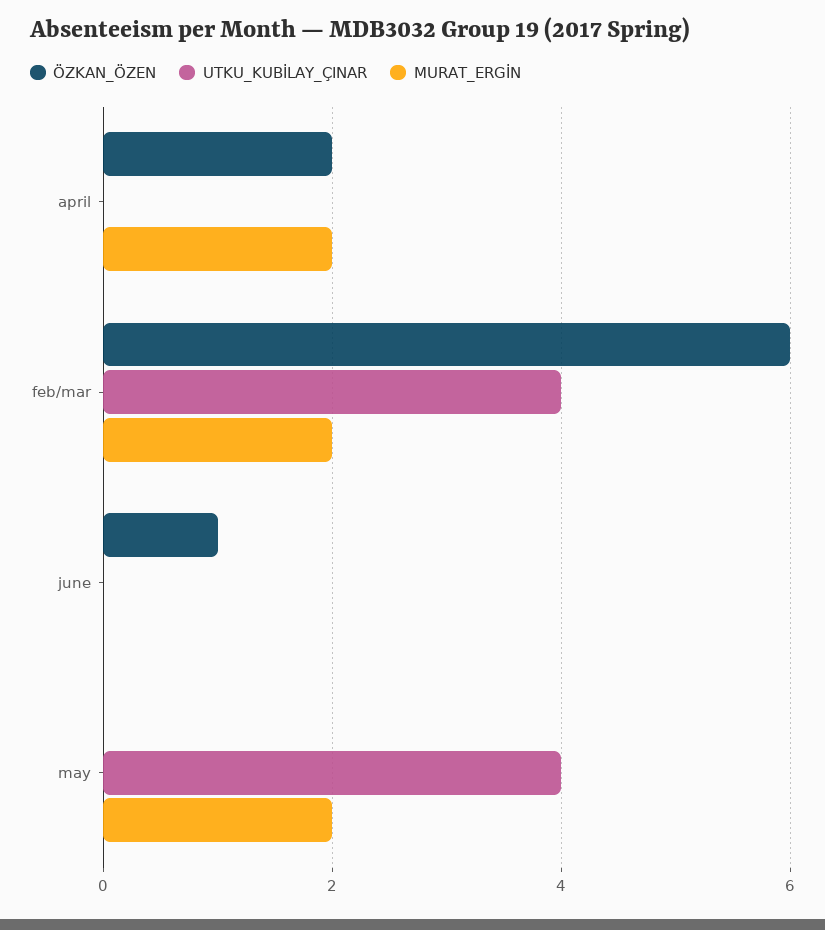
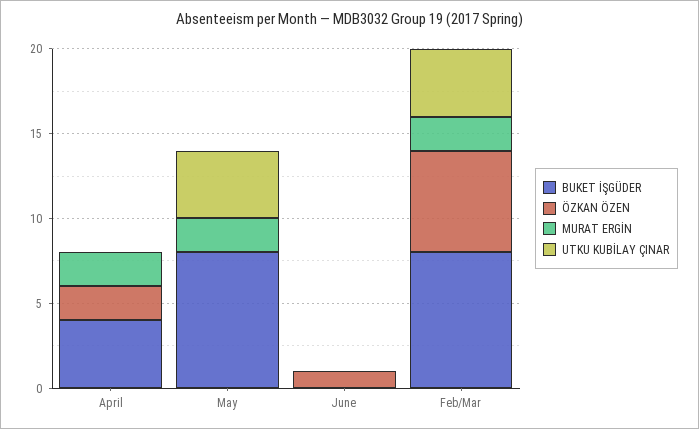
  {
    "ÖZKAN_ÖZEN": {
      "april": 2,
      "feb/mar": 6,
      "june": 1,
      "may": 0
    },
    "UTKU_KUBİLAY_ÇINAR": {
      "april": 0,
      "feb/mar": 4,
      "june": 0,
      "may": 4
    },
    "MURAT_ERGİN": {
      "april": 2,
      "feb/mar": 2,
      "june": 0,
      "may": 2
-   }
+   },
+   "BUKET İŞGÜDER": {
+     "april": 4,
+     "may": 8,
+     "june": 0,
+     "feb/mar": 8
+   }
  }

